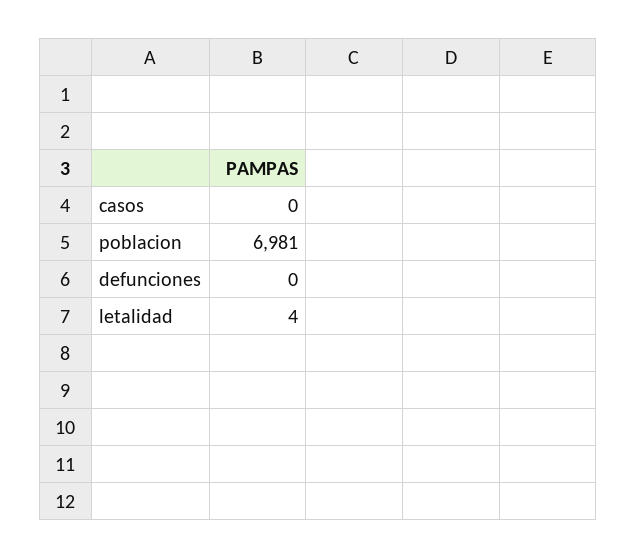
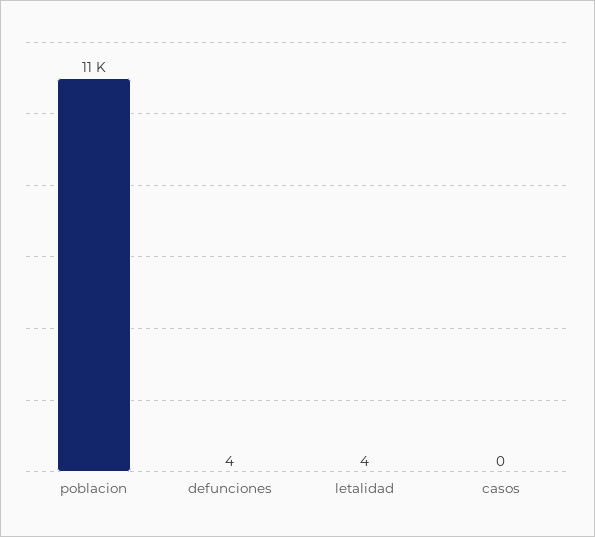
  {
    "casos": 0,
-   "poblacion": 6981,
+   "poblacion": 11000,
-   "defunciones": 0,
+   "defunciones": 4,
    "letalidad": 4
  }

